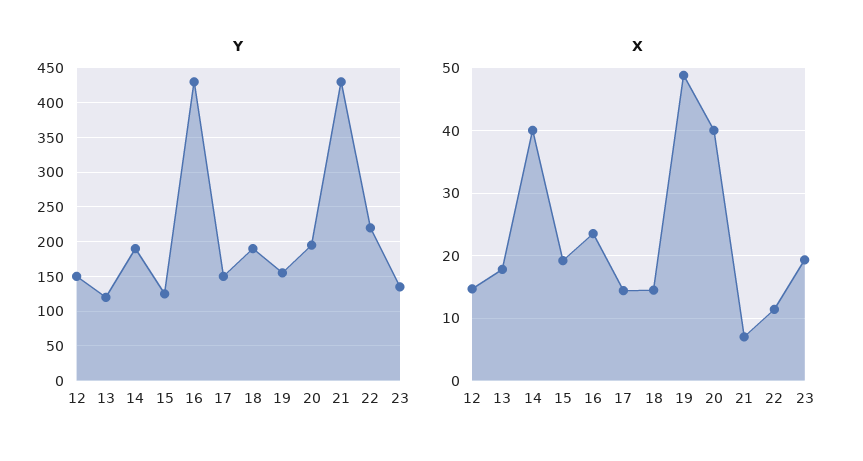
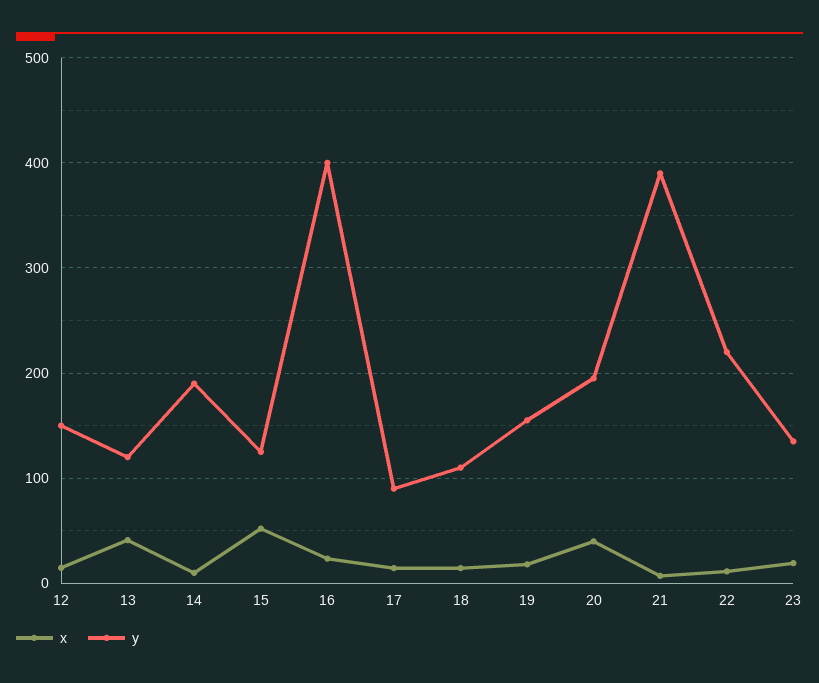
  {
    "Y": {
      "12": 150,
      "13": 120,
      "14": 190,
      "15": 130,
-     "16": 430,
+     "16": 400,
-     "17": 150,
+     "17": 90,
-     "18": 190,
+     "18": 110,
      "19": 160,
      "20": 200,
-     "21": 430,
+     "21": 390,
      "22": 220,
      "23": 140
    },
    "X": {
      "12": 15,
-     "13": 18,
+     "13": 40,
-     "14": 40,
+     "14": 10,
-     "15": 19,
+     "15": 50,
      "16": 24,
      "17": 14,
      "18": 15,
-     "19": 49,
+     "19": 20,
      "20": 40,
      "21": 7,
      "22": 11,
      "23": 19
    }
  }

